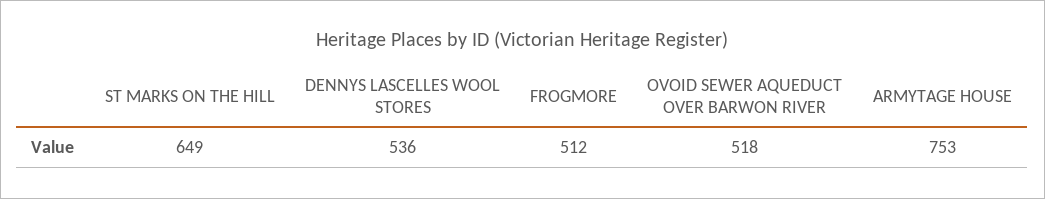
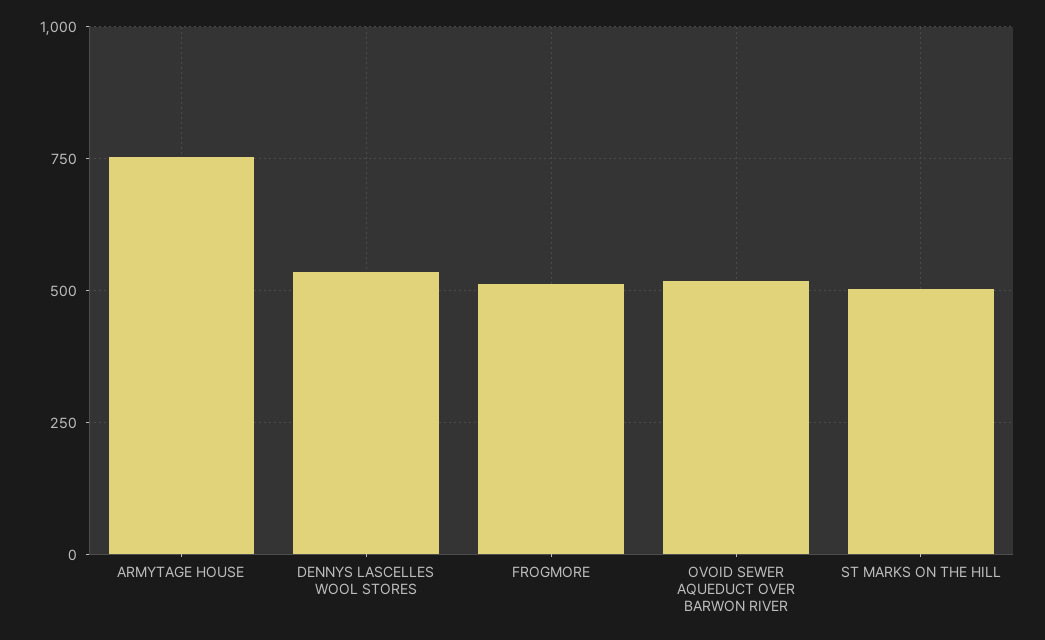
  {
-   "ST MARKS ON THE HILL": 649,
+   "ST MARKS ON THE HILL": 500,
    "DENNYS LASCELLES WOOL STORES": 536,
    "FROGMORE": 512,
    "OVOID SEWER AQUEDUCT OVER BARWON RIVER": 518,
    "ARMYTAGE HOUSE": 753
  }

